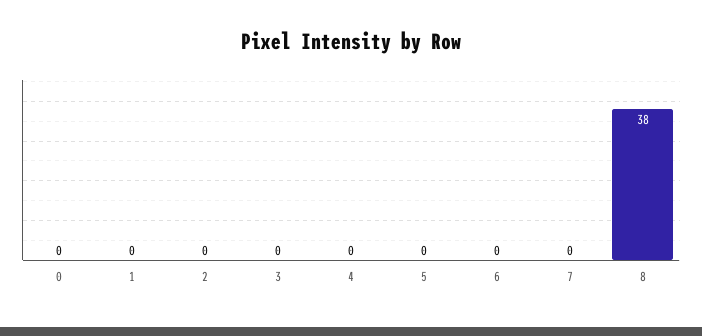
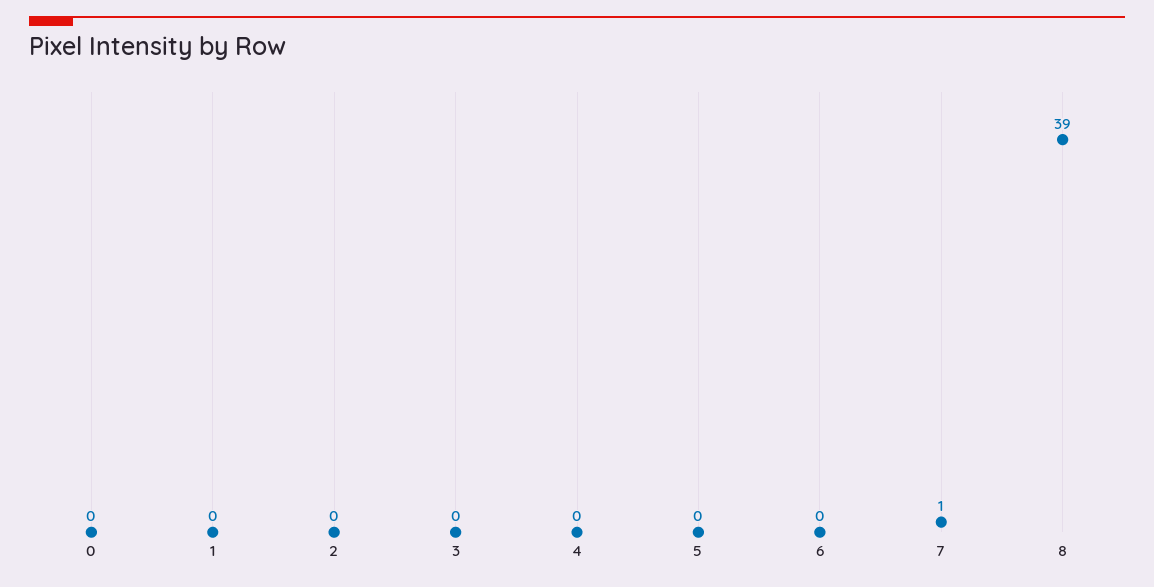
  {
    "0": 0,
    "1": 0,
    "2": 0,
    "3": 0,
    "4": 0,
    "5": 0,
    "6": 0,
-   "7": 0,
+   "7": 1,
-   "8": 38
+   "8": 39
  }

